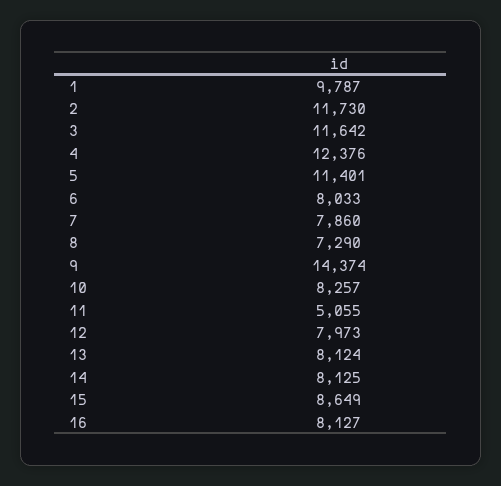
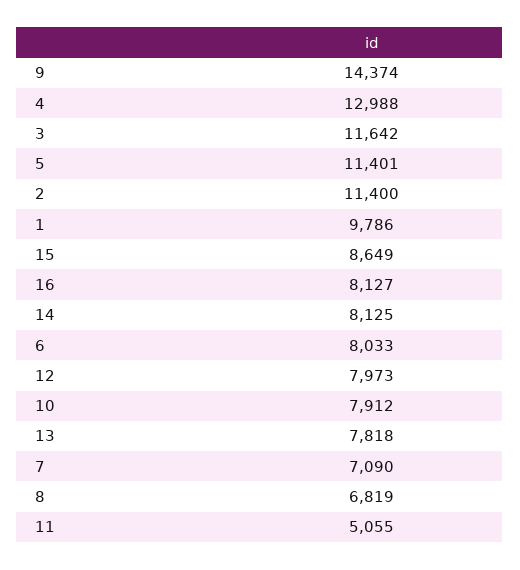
  {
-   "1": 9787,
+   "1": 9786,
-   "2": 11730,
+   "2": 11400,
    "3": 11642,
-   "4": 12376,
+   "4": 12988,
    "5": 11401,
    "6": 8033,
-   "7": 7860,
+   "7": 7090,
-   "8": 7290,
+   "8": 6819,
    "9": 14374,
-   "10": 8257,
+   "10": 7912,
    "11": 5055,
    "12": 7973,
-   "13": 8124,
+   "13": 7818,
    "14": 8125,
    "15": 8649,
    "16": 8127
  }

